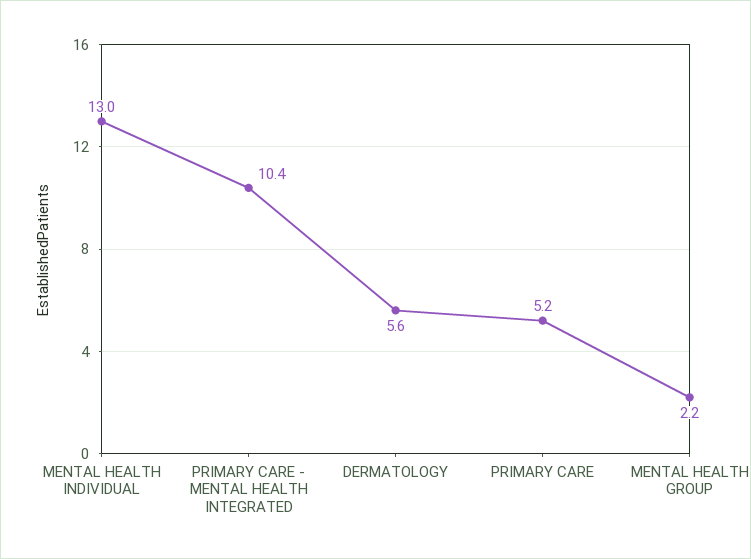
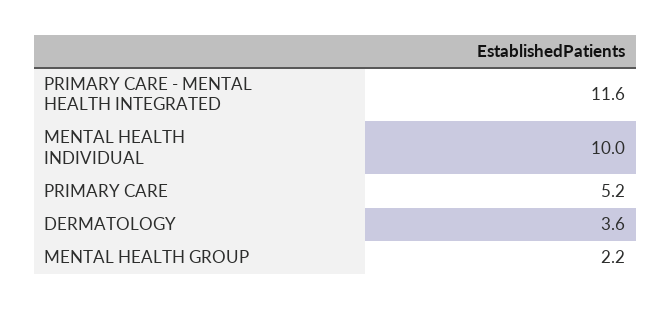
  {
-   "MENTAL HEALTH INDIVIDUAL": 13,
+   "MENTAL HEALTH INDIVIDUAL": 10,
-   "PRIMARY CARE - MENTAL HEALTH INTEGRATED": 10.4,
+   "PRIMARY CARE - MENTAL HEALTH INTEGRATED": 11.6,
-   "DERMATOLOGY": 5.6,
+   "DERMATOLOGY": 3.6,
    "PRIMARY CARE": 5.2,
    "MENTAL HEALTH GROUP": 2.2
  }

